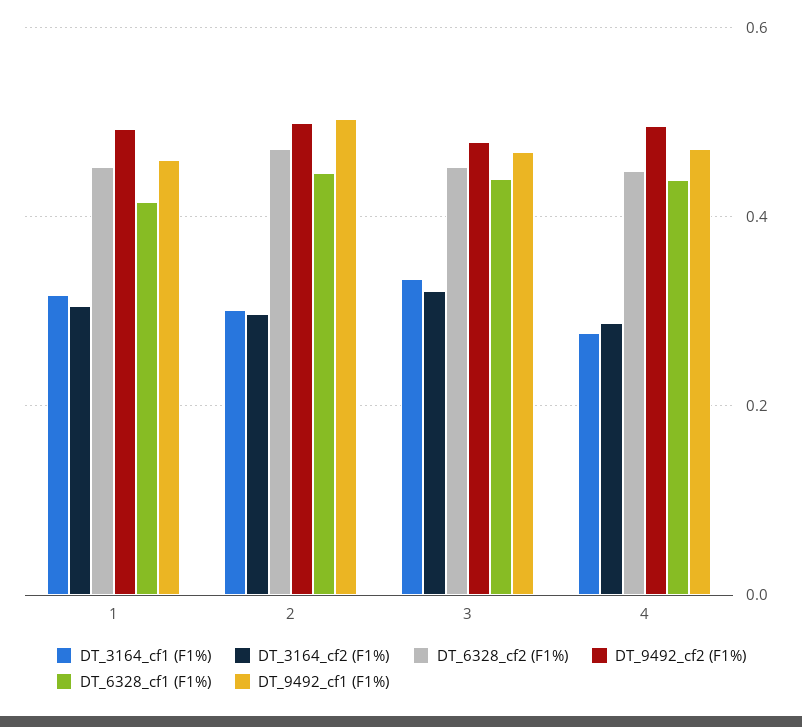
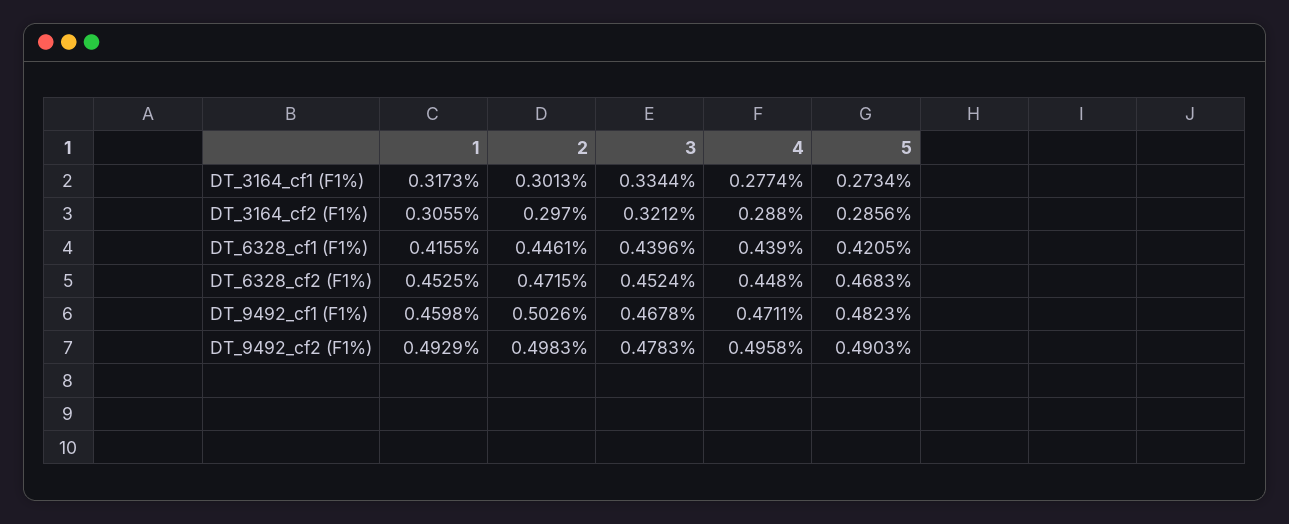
  {
    "DT_3164_cf1 (F1%)": {
      "1": 0.3173,
      "2": 0.3013,
      "3": 0.3344,
-     "4": 0.2774
+     "4": 0.2774,
+     "5": 0.2734
    },
    "DT_3164_cf2 (F1%)": {
      "1": 0.3055,
      "2": 0.297,
      "3": 0.3212,
-     "4": 0.288
+     "4": 0.288,
+     "5": 0.2856
    },
    "DT_6328_cf2 (F1%)": {
      "1": 0.4525,
      "2": 0.4715,
      "3": 0.4524,
-     "4": 0.448
+     "4": 0.448,
+     "5": 0.4683
    },
    "DT_9492_cf2 (F1%)": {
      "1": 0.4929,
      "2": 0.4983,
      "3": 0.4783,
-     "4": 0.4958
+     "4": 0.4958,
+     "5": 0.4903
    },
    "DT_6328_cf1 (F1%)": {
      "1": 0.4155,
      "2": 0.4461,
      "3": 0.4396,
-     "4": 0.439
+     "4": 0.439,
+     "5": 0.4205
    },
    "DT_9492_cf1 (F1%)": {
      "1": 0.4598,
      "2": 0.5026,
      "3": 0.4678,
-     "4": 0.4711
+     "4": 0.4711,
+     "5": 0.4823
    }
  }

